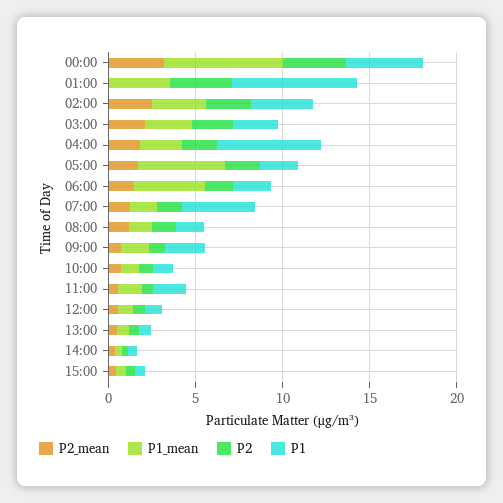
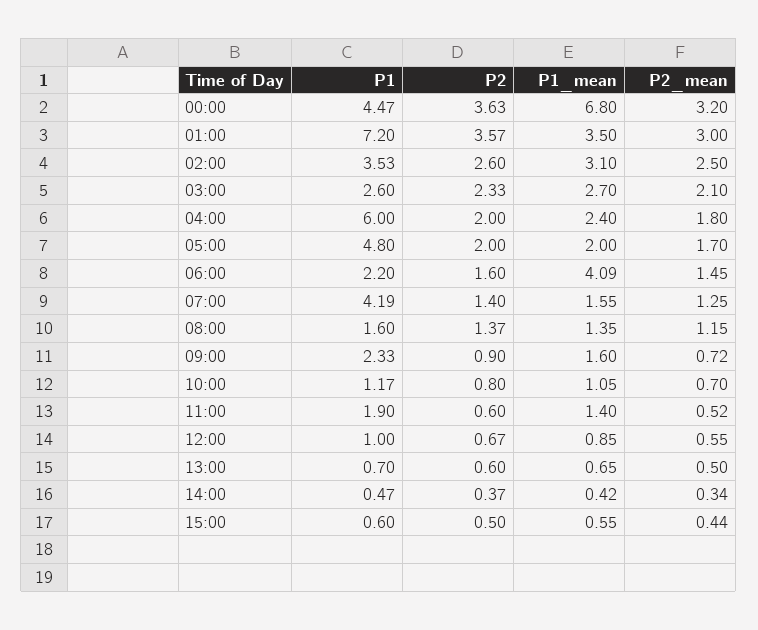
  {
    "P2_mean": {
      "00:00": 3.2,
-     "01:00": 0,
+     "01:00": 3,
      "02:00": 2.5,
      "03:00": 2.1,
      "04:00": 1.8,
      "05:00": 1.7,
      "06:00": 1.45,
      "07:00": 1.25,
      "08:00": 1.15,
      "09:00": 0.72,
      "10:00": 0.7,
      "11:00": 0.52,
      "12:00": 0.55,
      "13:00": 0.5,
      "14:00": 0.34,
      "15:00": 0.44
    },
    "P1_mean": {
      "00:00": 6.8,
      "01:00": 3.5,
      "02:00": 3.1,
      "03:00": 2.7,
      "04:00": 2.4,
-     "05:00": 5,
+     "05:00": 2,
      "06:00": 4.09,
      "07:00": 1.55,
      "08:00": 1.35,
      "09:00": 1.6,
      "10:00": 1.05,
      "11:00": 1.4,
      "12:00": 0.85,
      "13:00": 0.65,
      "14:00": 0.42,
      "15:00": 0.55
    },
    "P2": {
      "00:00": 3.63,
      "01:00": 3.57,
      "02:00": 2.6,
      "03:00": 2.33,
      "04:00": 2,
      "05:00": 2,
      "06:00": 1.6,
      "07:00": 1.4,
      "08:00": 1.37,
      "09:00": 0.9,
      "10:00": 0.8,
      "11:00": 0.6,
      "12:00": 0.67,
      "13:00": 0.6,
      "14:00": 0.37,
      "15:00": 0.5
    },
    "P1": {
      "00:00": 4.47,
      "01:00": 7.2,
      "02:00": 3.53,
      "03:00": 2.6,
      "04:00": 6,
-     "05:00": 2,
+     "05:00": 4.8,
      "06:00": 2.2,
      "07:00": 4.19,
      "08:00": 1.6,
      "09:00": 2.33,
      "10:00": 1.17,
      "11:00": 1.9,
      "12:00": 1,
      "13:00": 0.7,
      "14:00": 0.47,
      "15:00": 0.6
    }
  }

